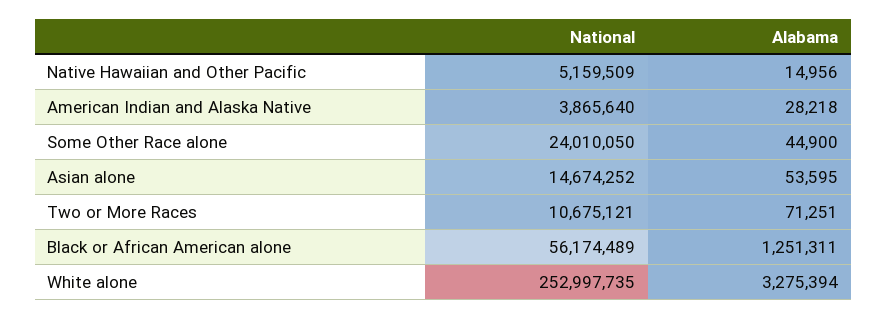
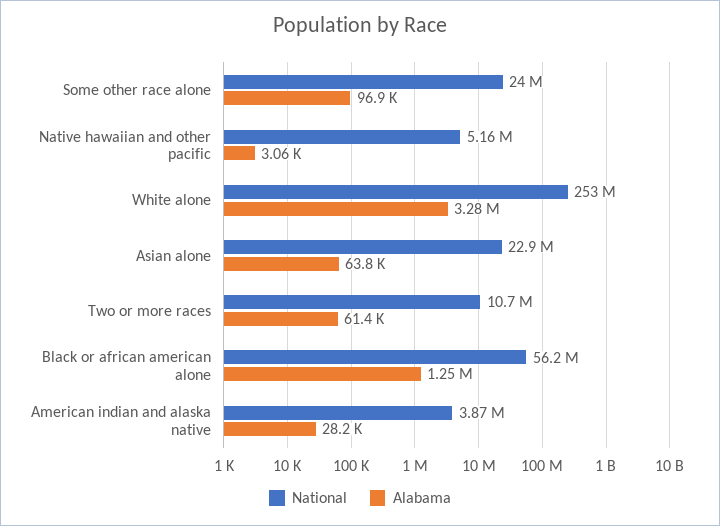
  {
    "National": {
      "Native Hawaiian and Other Pacific": 5159509,
      "American Indian and Alaska Native": 3865640,
      "Some Other Race alone": 24010050,
-     "Asian alone": 14674252,
+     "Asian alone": 22900000,
      "Two or More Races": 10675121,
      "Black or African American alone": 56174489,
      "White alone": 252997735
    },
    "Alabama": {
-     "Native Hawaiian and Other Pacific": 14956,
+     "Native Hawaiian and Other Pacific": 3060,
      "American Indian and Alaska Native": 28218,
-     "Some Other Race alone": 44900,
+     "Some Other Race alone": 96900,
-     "Asian alone": 53595,
+     "Asian alone": 63800,
-     "Two or More Races": 71251,
+     "Two or More Races": 61400,
      "Black or African American alone": 1251311,
      "White alone": 3275394
    }
  }

